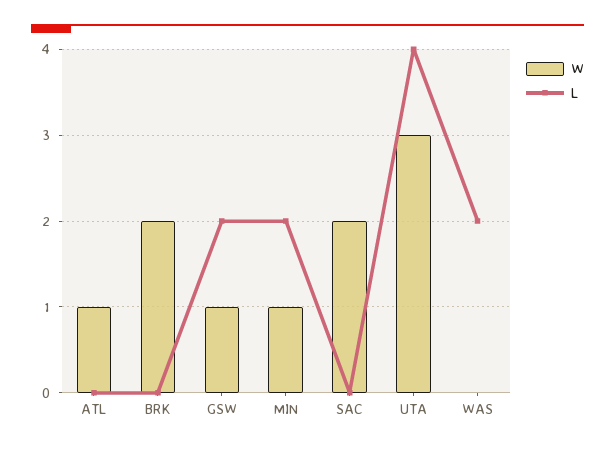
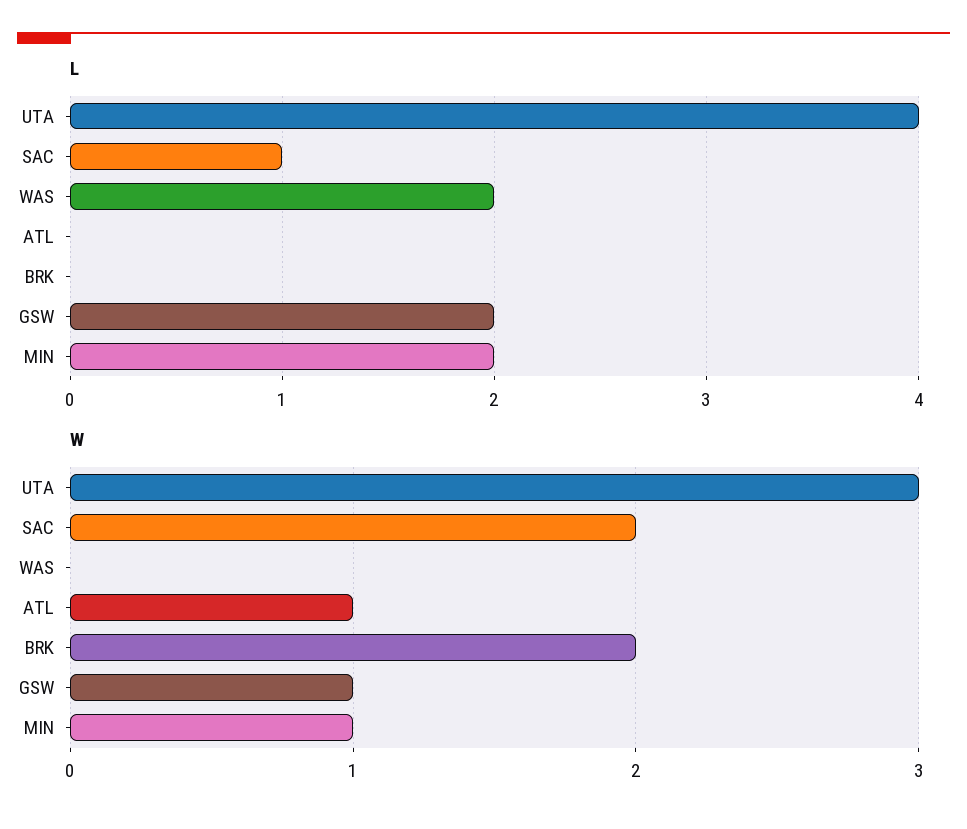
  {
    "W": {
      "ATL": 1,
      "BRK": 2,
      "GSW": 1,
      "MIN": 1,
      "SAC": 2,
      "UTA": 3,
      "WAS": 0
    },
    "L": {
      "ATL": 0,
      "BRK": 0,
      "GSW": 2,
      "MIN": 2,
-     "SAC": 0,
+     "SAC": 1,
      "UTA": 4,
      "WAS": 2
    }
  }

